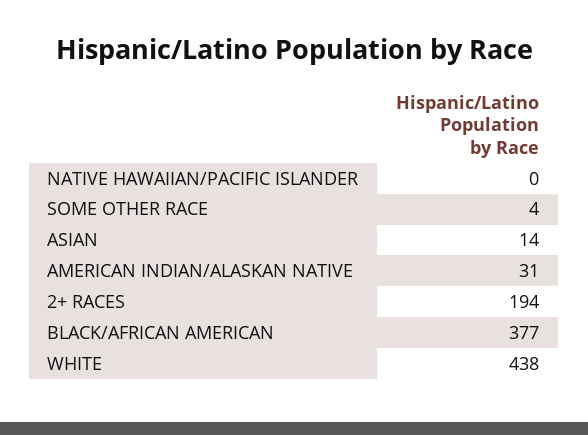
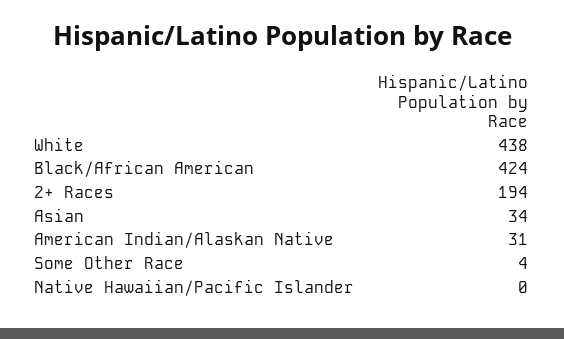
  {
    "NATIVE HAWAIIAN/PACIFIC ISLANDER": 0,
    "SOME OTHER RACE": 4,
-   "ASIAN": 14,
+   "ASIAN": 34,
    "AMERICAN INDIAN/ALASKAN NATIVE": 31,
    "2+ RACES": 194,
-   "BLACK/AFRICAN AMERICAN": 377,
+   "BLACK/AFRICAN AMERICAN": 424,
    "WHITE": 438
  }

